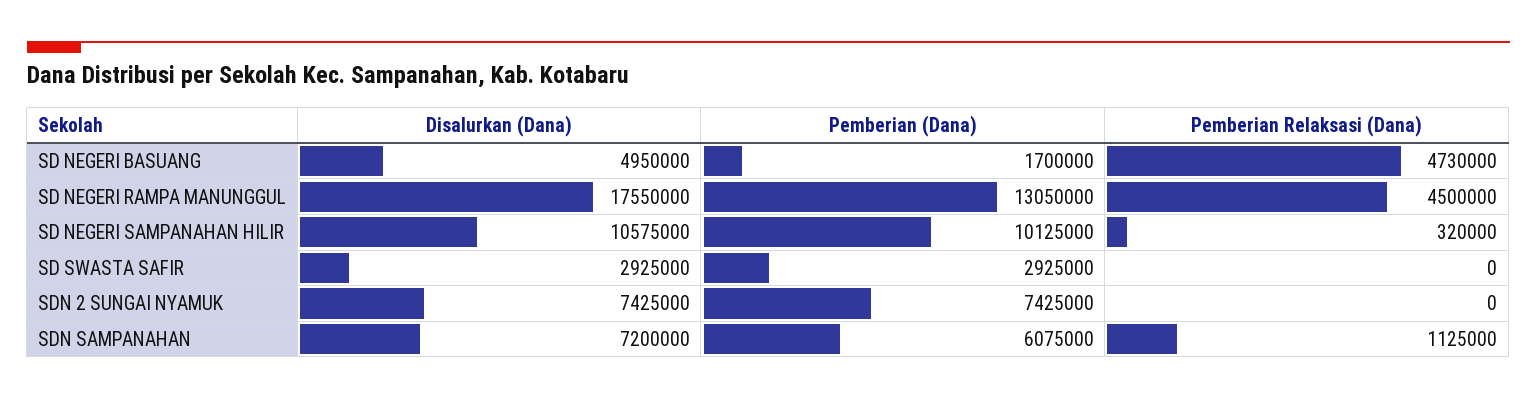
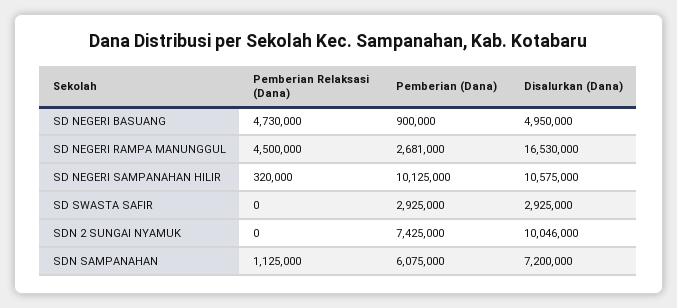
  {
    "Disalurkan (Dana)": {
      "SD NEGERI BASUANG": 4950000,
-     "SD NEGERI RAMPA MANUNGGUL": 17550000,
+     "SD NEGERI RAMPA MANUNGGUL": 16530000,
      "SD NEGERI SAMPANAHAN HILIR": 10575000,
      "SD SWASTA SAFIR": 2925000,
-     "SDN 2 SUNGAI NYAMUK": 7425000,
+     "SDN 2 SUNGAI NYAMUK": 10046000,
      "SDN SAMPANAHAN": 7200000
    },
    "Pemberian (Dana)": {
-     "SD NEGERI BASUANG": 1700000,
+     "SD NEGERI BASUANG": 900000,
-     "SD NEGERI RAMPA MANUNGGUL": 13050000,
+     "SD NEGERI RAMPA MANUNGGUL": 2681000,
      "SD NEGERI SAMPANAHAN HILIR": 10125000,
      "SD SWASTA SAFIR": 2925000,
      "SDN 2 SUNGAI NYAMUK": 7425000,
      "SDN SAMPANAHAN": 6075000
    },
    "Pemberian Relaksasi (Dana)": {
      "SD NEGERI BASUANG": 4730000,
      "SD NEGERI RAMPA MANUNGGUL": 4500000,
      "SD NEGERI SAMPANAHAN HILIR": 320000,
      "SD SWASTA SAFIR": 0,
      "SDN 2 SUNGAI NYAMUK": 0,
      "SDN SAMPANAHAN": 1125000
    }
  }

